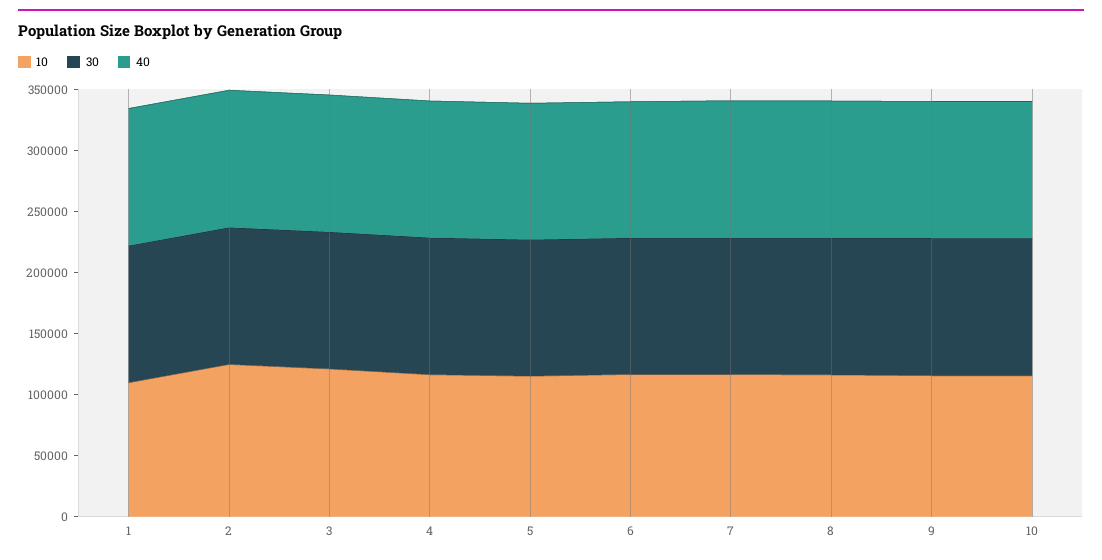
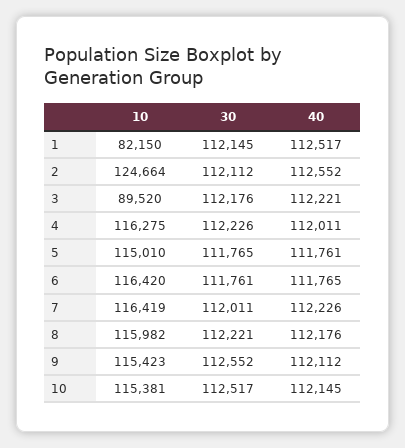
  {
    "10": {
-     "1": 110000,
+     "1": 82150,
      "2": 124664,
-     "3": 120000,
+     "3": 89520,
      "4": 116275,
      "5": 115010,
      "6": 116420,
      "7": 116419,
      "8": 115982,
      "9": 115423,
      "10": 115381
    },
    "30": {
      "1": 112145,
      "2": 112112,
      "3": 112176,
      "4": 112226,
      "5": 111765,
      "6": 111761,
      "7": 112011,
      "8": 112221,
      "9": 112552,
      "10": 112517
    },
    "40": {
      "1": 112517,
      "2": 112552,
      "3": 112221,
      "4": 112011,
      "5": 111761,
      "6": 111765,
      "7": 112226,
      "8": 112176,
      "9": 112112,
      "10": 112145
    }
  }

